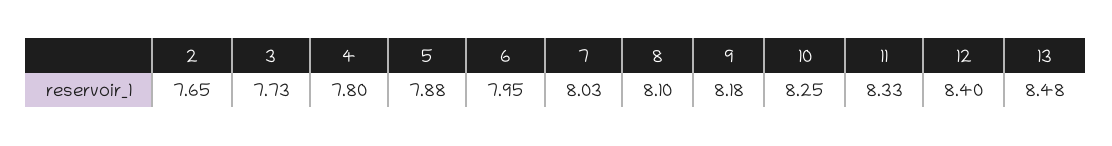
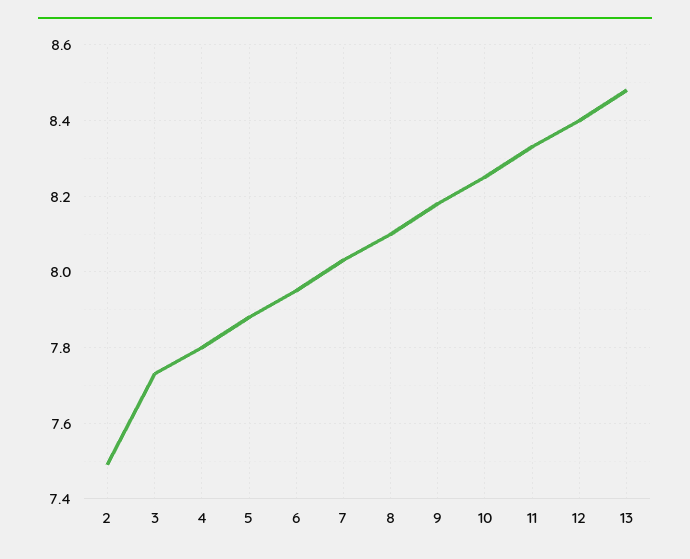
  {
-   "2": 7.65,
+   "2": 7.5,
    "3": 7.73,
    "4": 7.8,
    "5": 7.88,
    "6": 7.95,
    "7": 8.03,
    "8": 8.1,
    "9": 8.18,
    "10": 8.25,
    "11": 8.33,
    "12": 8.4,
    "13": 8.48
  }

